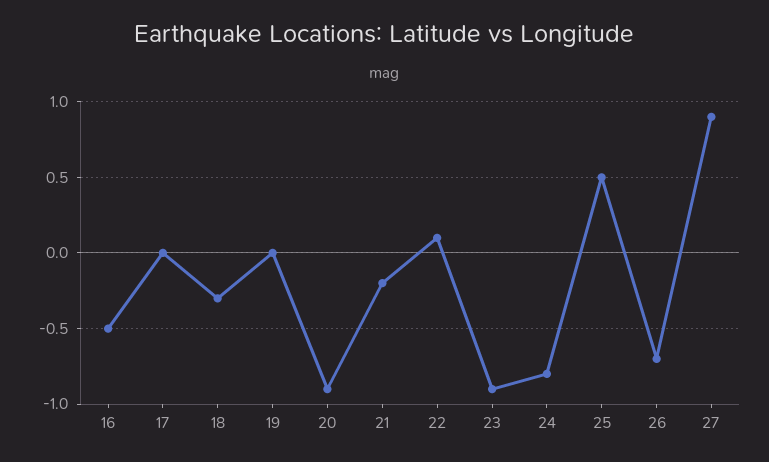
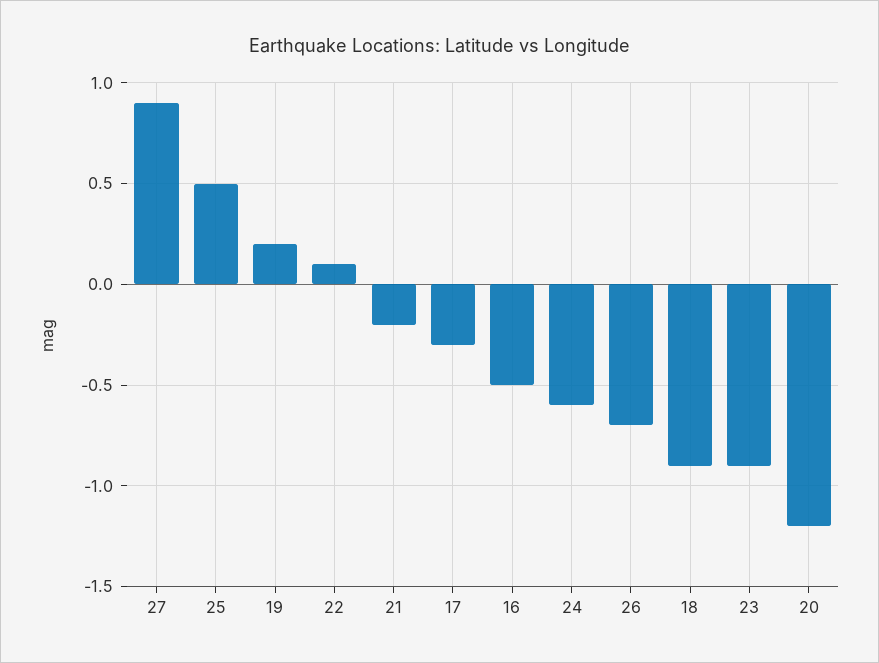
  {
    "16": -0.5,
-   "17": 0,
+   "17": -0.3,
-   "18": -0.3,
+   "18": -0.9,
-   "19": 0,
+   "19": 0.2,
-   "20": -0.9,
+   "20": -1.2,
    "21": -0.2,
    "22": 0.1,
    "23": -0.9,
-   "24": -0.8,
+   "24": -0.6,
    "25": 0.5,
    "26": -0.7,
    "27": 0.9
  }

